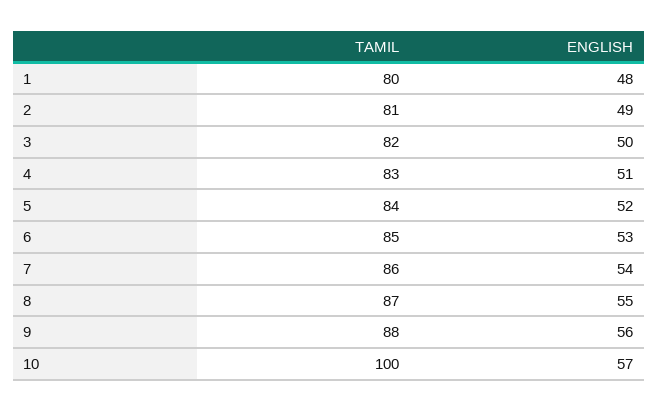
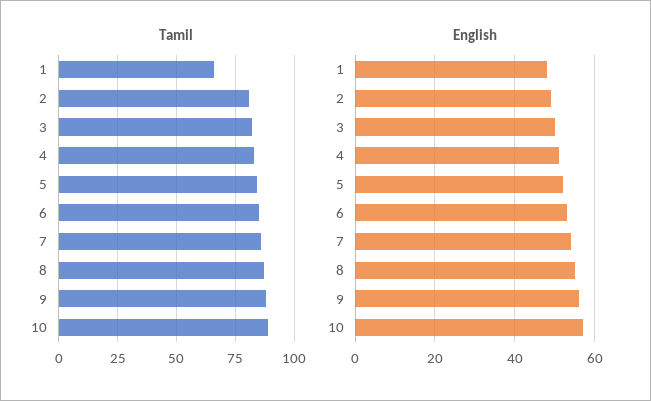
  {
    "TAMIL": {
-     "1": 80,
+     "1": 65,
      "2": 81,
      "3": 82,
      "4": 83,
      "5": 84,
      "6": 85,
      "7": 86,
      "8": 87,
      "9": 88,
-     "10": 100
+     "10": 90
    },
    "ENGLISH": {
      "1": 48,
      "2": 49,
      "3": 50,
      "4": 51,
      "5": 52,
      "6": 53,
      "7": 54,
      "8": 55,
      "9": 56,
      "10": 57
    }
  }

